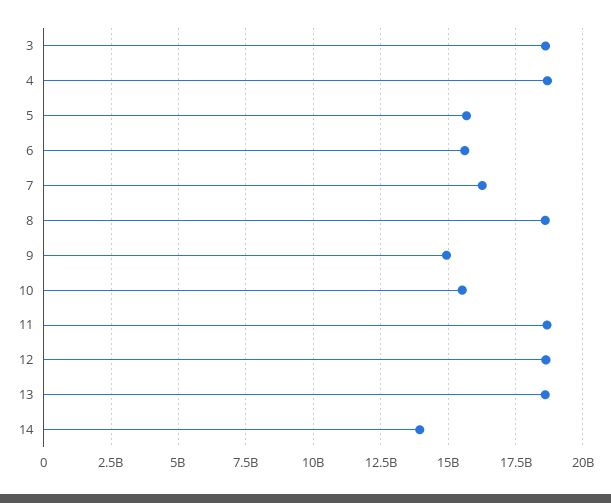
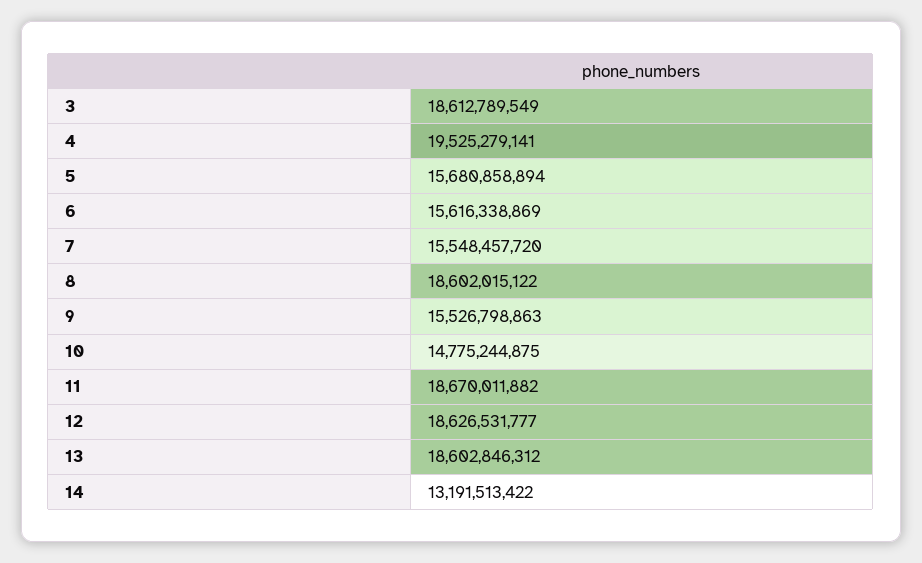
  {
    "3": 18612789549,
-   "4": 18750000000,
+   "4": 19525279141,
    "5": 15680858894,
    "6": 15616338869,
-   "7": 16250000000,
+   "7": 15548457720,
    "8": 18602015122,
-   "9": 15000000000,
+   "9": 15526798863,
-   "10": 15500000000,
+   "10": 14775244875,
    "11": 18670011882,
    "12": 18626531777,
    "13": 18602846312,
-   "14": 14000000000
+   "14": 13191513422
  }

